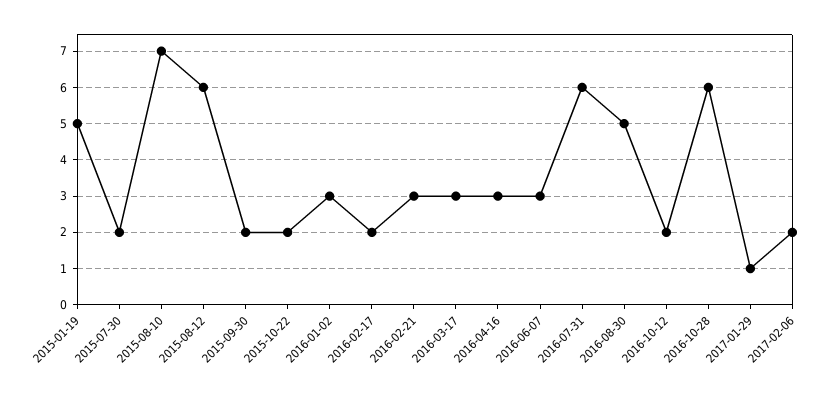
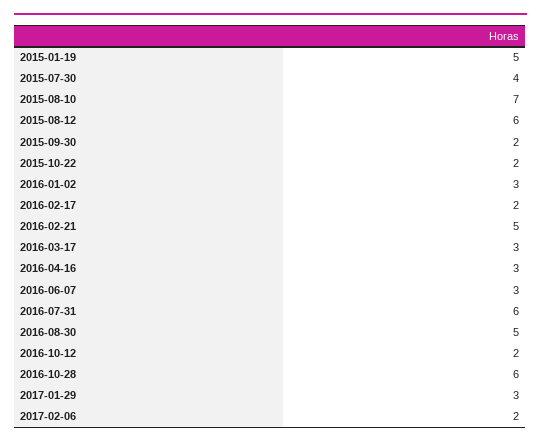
  {
    "2015-01-19": 5,
-   "2015-07-30": 2,
+   "2015-07-30": 4,
    "2015-08-10": 7,
    "2015-08-12": 6,
    "2015-09-30": 2,
    "2015-10-22": 2,
    "2016-01-02": 3,
    "2016-02-17": 2,
-   "2016-02-21": 3,
+   "2016-02-21": 5,
    "2016-03-17": 3,
    "2016-04-16": 3,
    "2016-06-07": 3,
    "2016-07-31": 6,
    "2016-08-30": 5,
    "2016-10-12": 2,
    "2016-10-28": 6,
-   "2017-01-29": 1,
+   "2017-01-29": 3,
    "2017-02-06": 2
  }

